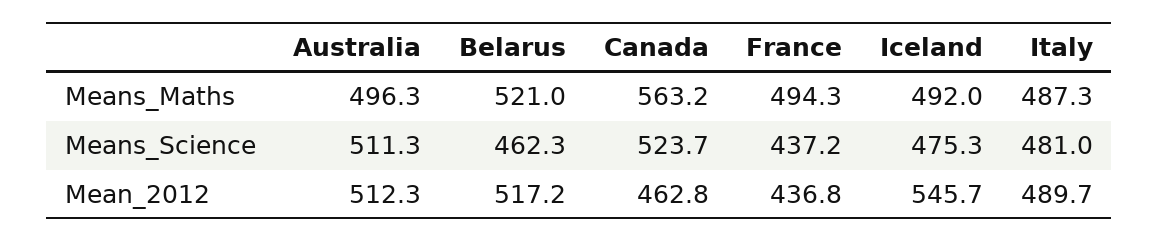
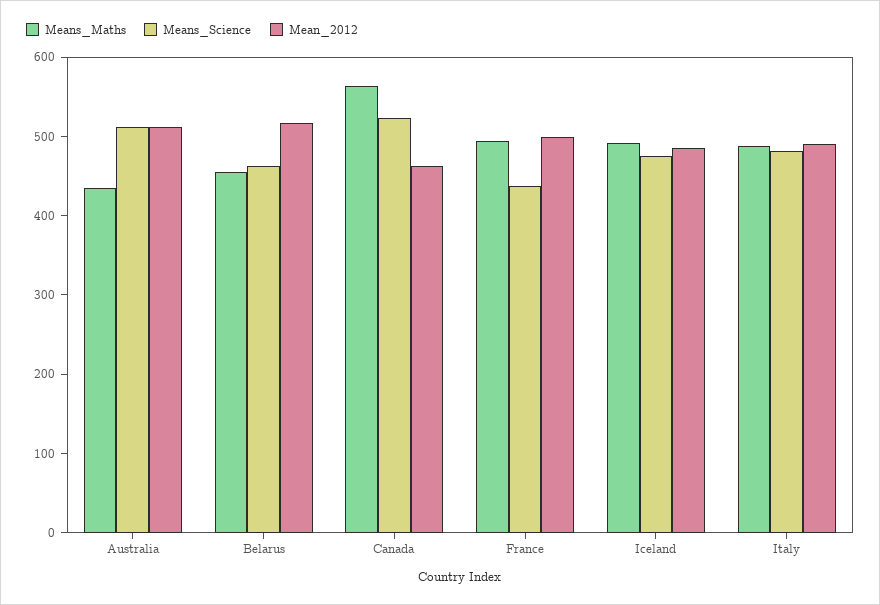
  {
    "Means_Maths": {
-     "Australia": 496.3,
+     "Australia": 440,
-     "Belarus": 521,
+     "Belarus": 460,
      "Canada": 563.2,
      "France": 494.3,
      "Iceland": 492,
      "Italy": 487.3
    },
    "Means_Science": {
      "Australia": 511.3,
      "Belarus": 462.3,
      "Canada": 523.7,
      "France": 437.2,
      "Iceland": 475.3,
      "Italy": 481
    },
    "Mean_2012": {
      "Australia": 512.3,
      "Belarus": 517.2,
      "Canada": 462.8,
-     "France": 436.8,
+     "France": 500,
-     "Iceland": 545.7,
+     "Iceland": 480,
      "Italy": 489.7
    }
  }

